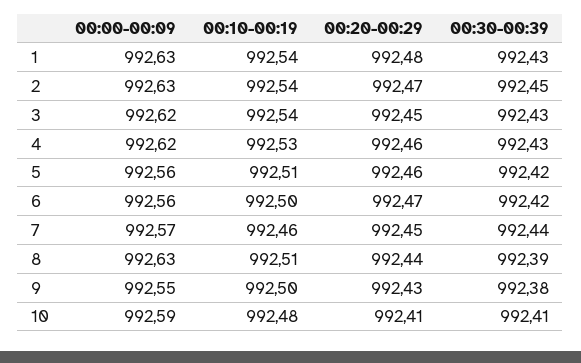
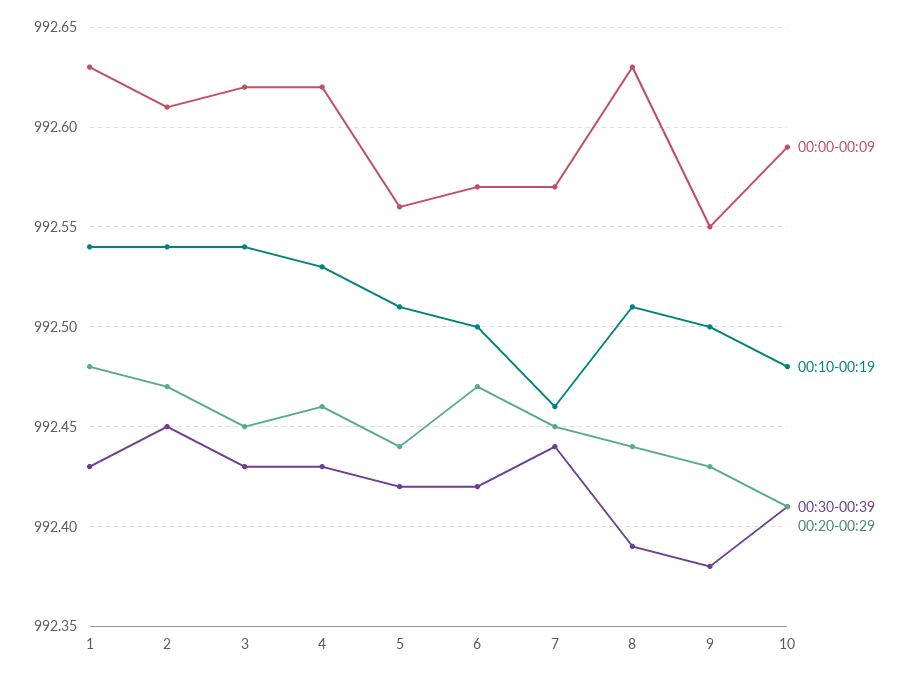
  {
    "00:00-00:09": {
      "1": 992.63,
-     "2": 992.63,
+     "2": 992.61,
      "3": 992.62,
      "4": 992.62,
      "5": 992.56,
-     "6": 992.56,
+     "6": 992.57,
      "7": 992.57,
      "8": 992.63,
      "9": 992.55,
      "10": 992.59
    },
    "00:10-00:19": {
      "1": 992.54,
      "2": 992.54,
      "3": 992.54,
      "4": 992.53,
      "5": 992.51,
      "6": 992.5,
      "7": 992.46,
      "8": 992.51,
      "9": 992.5,
      "10": 992.48
    },
    "00:20-00:29": {
      "1": 992.48,
      "2": 992.47,
      "3": 992.45,
      "4": 992.46,
-     "5": 992.46,
+     "5": 992.44,
      "6": 992.47,
      "7": 992.45,
      "8": 992.44,
      "9": 992.43,
      "10": 992.41
    },
    "00:30-00:39": {
      "1": 992.43,
      "2": 992.45,
      "3": 992.43,
      "4": 992.43,
      "5": 992.42,
      "6": 992.42,
      "7": 992.44,
      "8": 992.39,
      "9": 992.38,
      "10": 992.41
    }
  }

